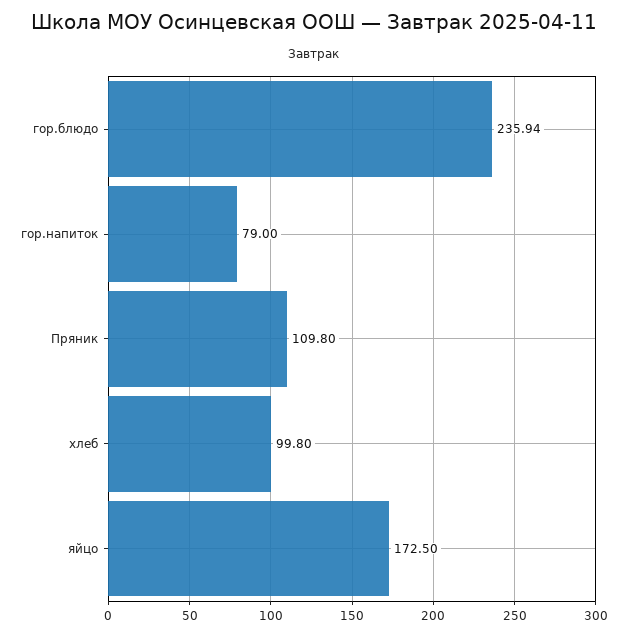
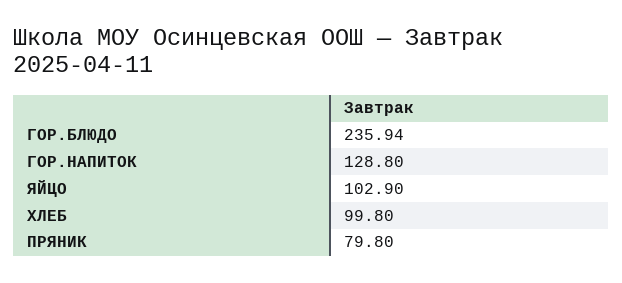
  {
    "гор.блюдо": 235.94,
-   "гор.напиток": 79,
+   "гор.напиток": 128.8,
-   "Пряник": 109.8,
+   "Пряник": 79.8,
    "хлеб": 99.8,
-   "яйцо": 172.5
+   "яйцо": 102.9
  }

